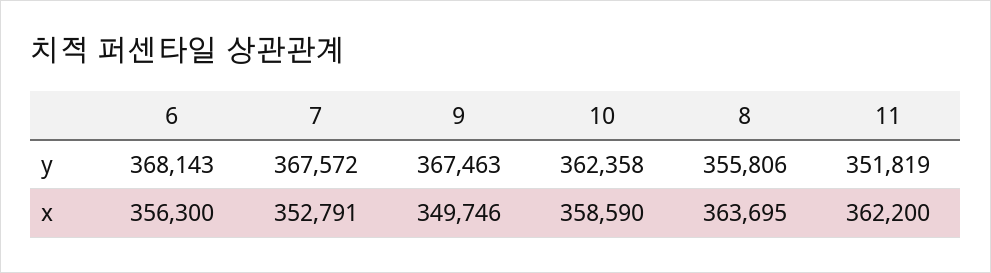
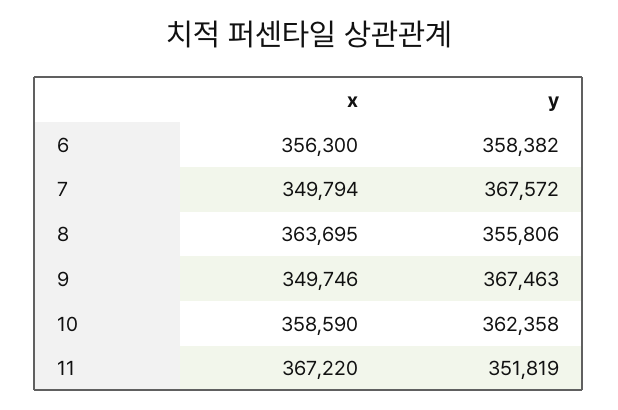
  {
    "6": {
-     "y": 368143,
+     "y": 358382,
      "x": 356300
    },
    "7": {
      "y": 367572,
-     "x": 352791
+     "x": 349794
    },
    "9": {
      "y": 367463,
      "x": 349746
    },
    "10": {
      "y": 362358,
      "x": 358590
    },
    "8": {
      "y": 355806,
      "x": 363695
    },
    "11": {
      "y": 351819,
-     "x": 362200
+     "x": 367220
    }
  }

